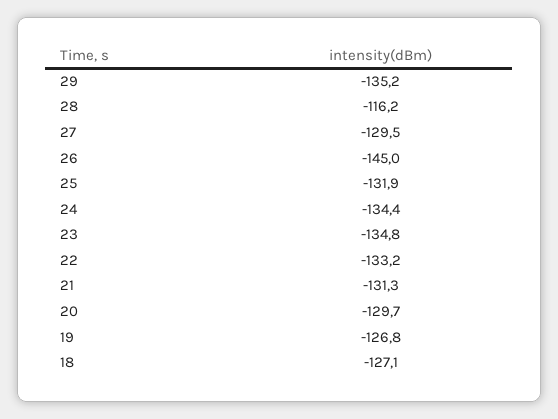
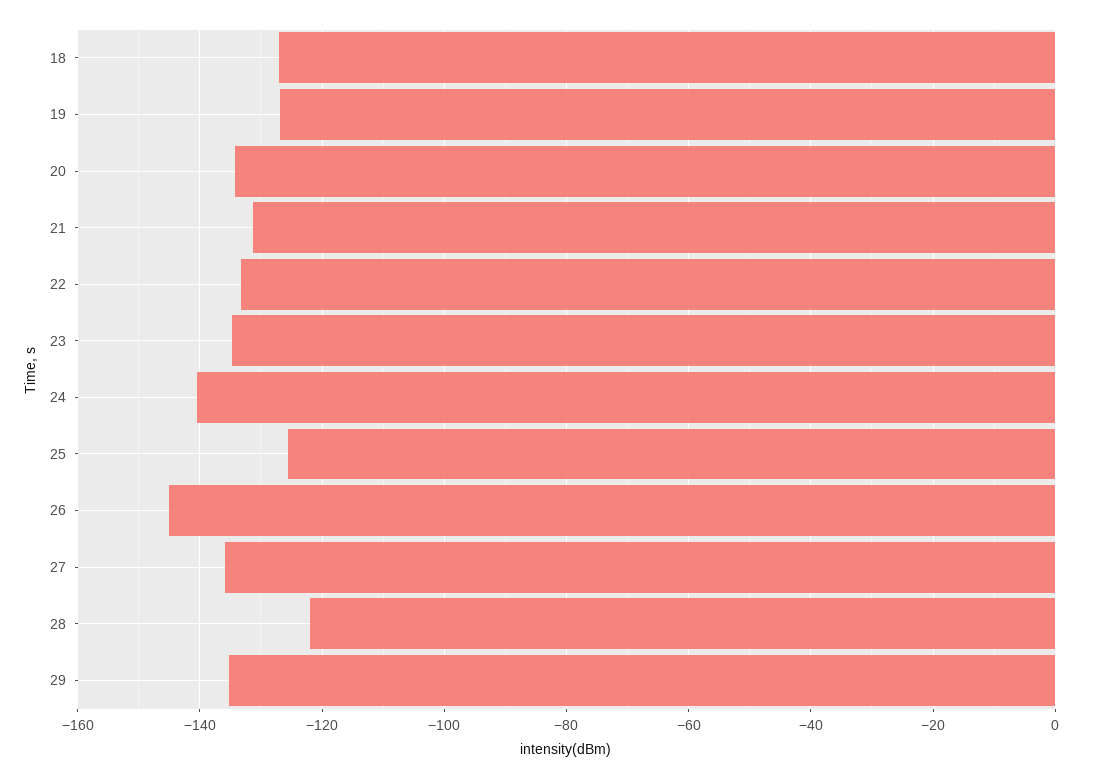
  {
    "29": -135.2,
-   "28": -116.2,
+   "28": -122,
-   "27": -129.5,
+   "27": -136,
    "26": -145,
-   "25": -131.9,
+   "25": -126,
-   "24": -134.4,
+   "24": -140,
    "23": -134.8,
    "22": -133.2,
    "21": -131.3,
-   "20": -129.7,
+   "20": -134,
    "19": -126.8,
    "18": -127.1
  }

